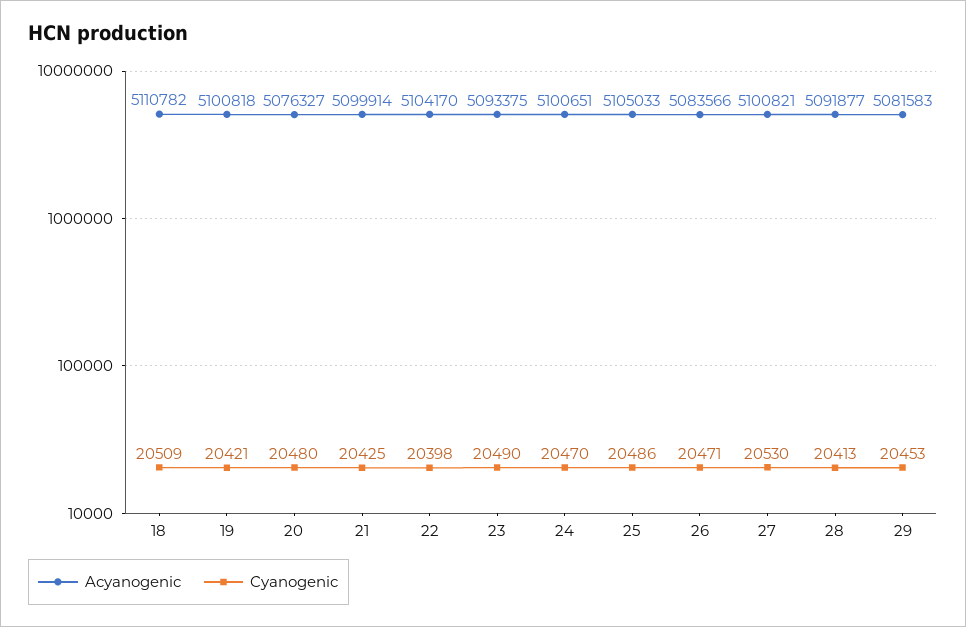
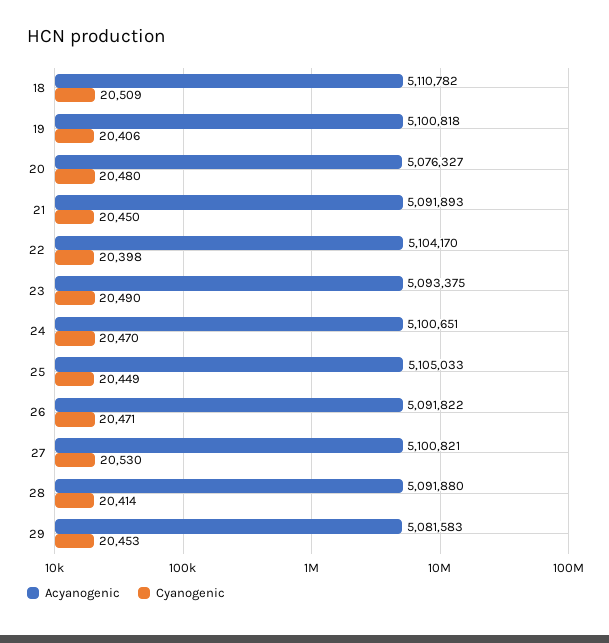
  {
    "Acyanogenic": {
      "18": 5110782,
      "19": 5100818,
      "20": 5076327,
-     "21": 5099914,
+     "21": 5091893,
      "22": 5104170,
      "23": 5093375,
      "24": 5100651,
      "25": 5105033,
-     "26": 5083566,
+     "26": 5091822,
      "27": 5100821,
-     "28": 5091877,
+     "28": 5091880,
      "29": 5081583
    },
    "Cyanogenic": {
      "18": 20509,
-     "19": 20421,
+     "19": 20406,
      "20": 20480,
-     "21": 20425,
+     "21": 20450,
      "22": 20398,
      "23": 20490,
      "24": 20470,
-     "25": 20486,
+     "25": 20449,
      "26": 20471,
      "27": 20530,
-     "28": 20413,
+     "28": 20414,
      "29": 20453
    }
  }

